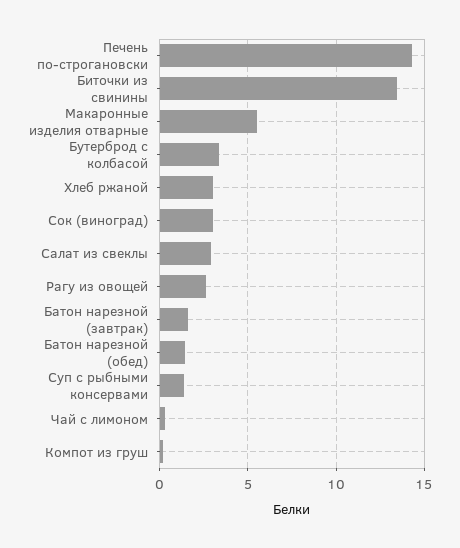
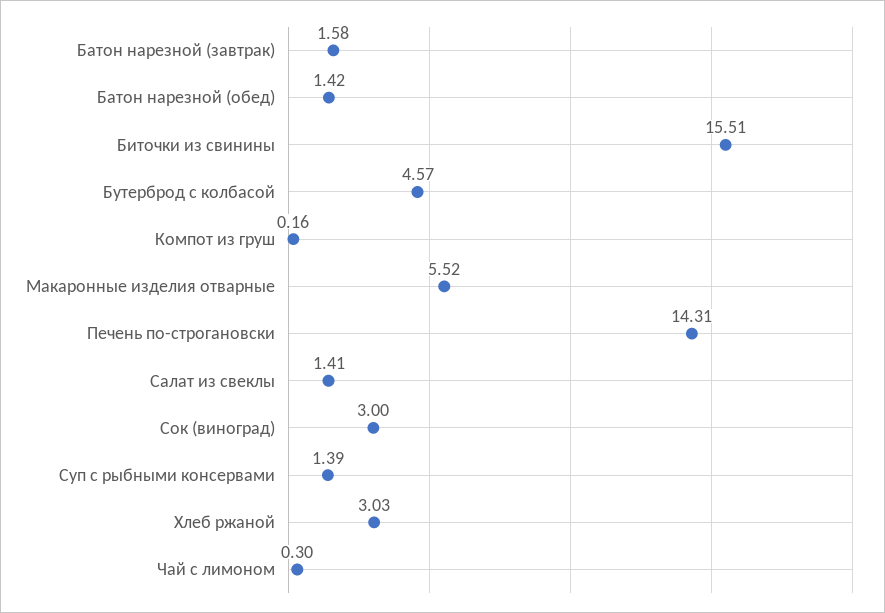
  {
    "Печень по-строгановски": 14.31,
-   "Биточки из свинины": 13.5,
+   "Биточки из свинины": 15.51,
    "Макаронные изделия отварные": 5.52,
-   "Бутерброд с колбасой": 3.5,
+   "Бутерброд с колбасой": 4.57,
    "Хлеб ржаной": 3.03,
    "Сок (виноград)": 3,
-   "Салат из свеклы": 3,
+   "Салат из свеклы": 1.41,
-   "Рагу из овощей": 2.5,
    "Батон нарезной (завтрак)": 1.58,
    "Батон нарезной (обед)": 1.42,
    "Суп с рыбными консервами": 1.39,
    "Чай с лимоном": 0.3,
    "Компот из груш": 0.16
  }

